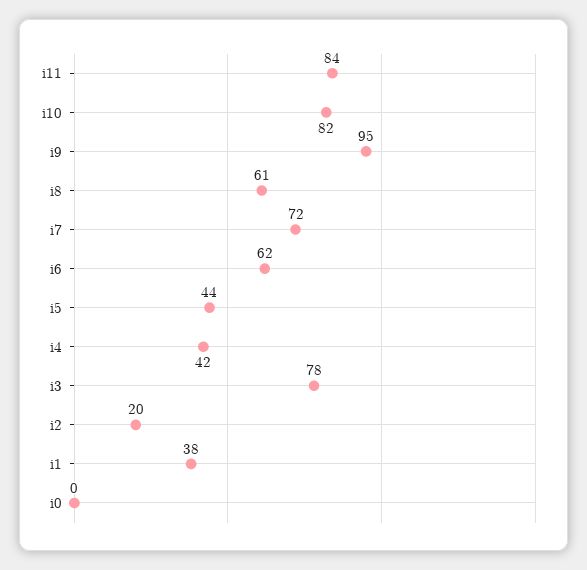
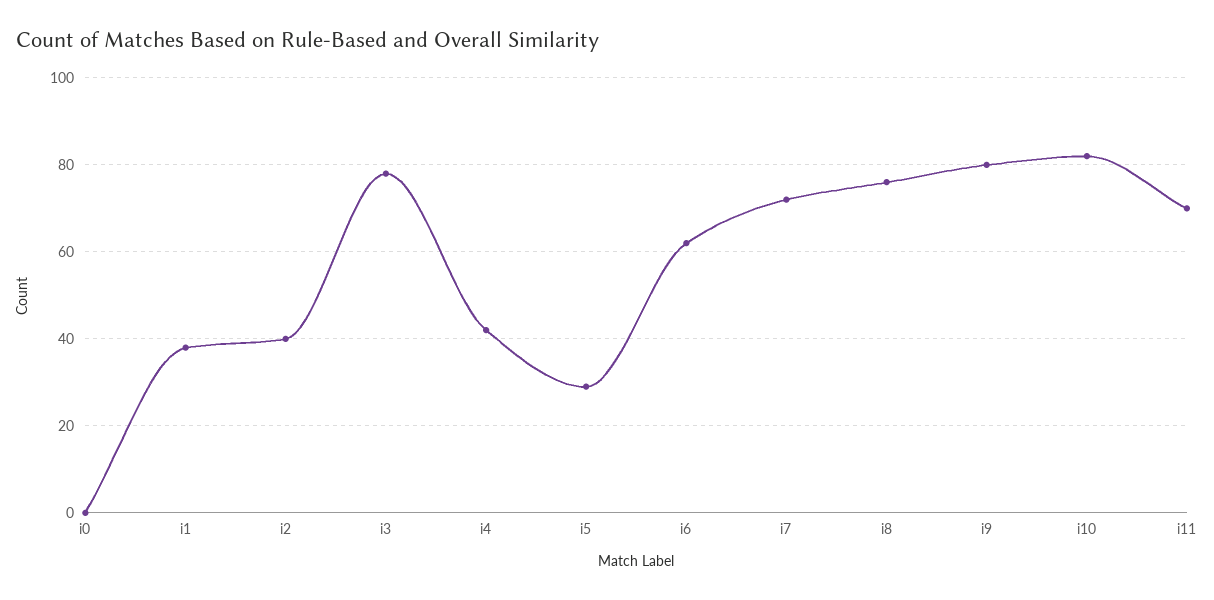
  {
-   "i11": 84,
+   "i11": 70,
    "i10": 82,
-   "i9": 95,
+   "i9": 80,
-   "i8": 61,
+   "i8": 75,
    "i7": 72,
    "i6": 62,
-   "i5": 44,
+   "i5": 30,
    "i4": 42,
    "i3": 78,
-   "i2": 20,
+   "i2": 40,
    "i1": 38,
    "i0": 0
  }

